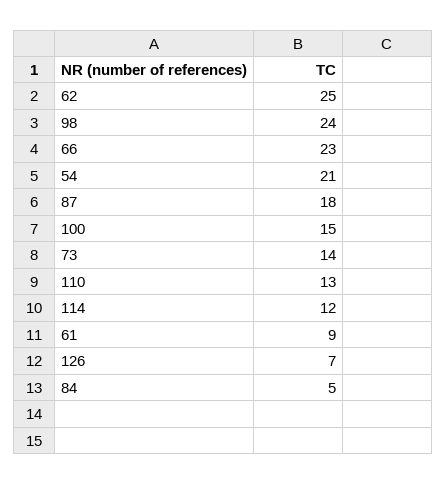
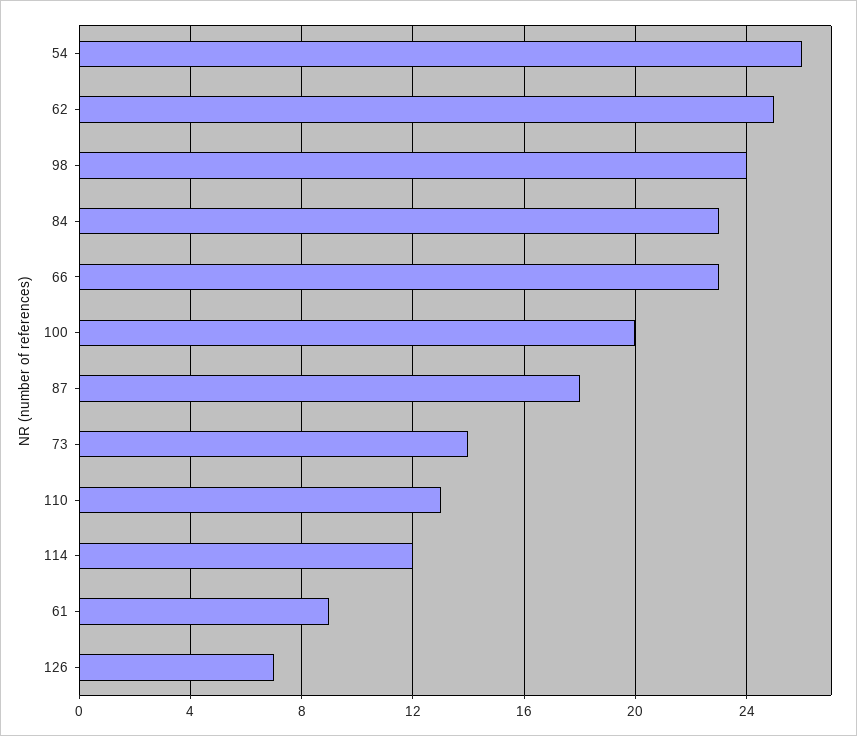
  {
    "62": 25,
    "98": 24,
    "66": 23,
-   "54": 21,
+   "54": 26,
    "87": 18,
-   "100": 15,
+   "100": 20,
    "73": 14,
    "110": 13,
    "114": 12,
    "61": 9,
    "126": 7,
-   "84": 5
+   "84": 23
  }

